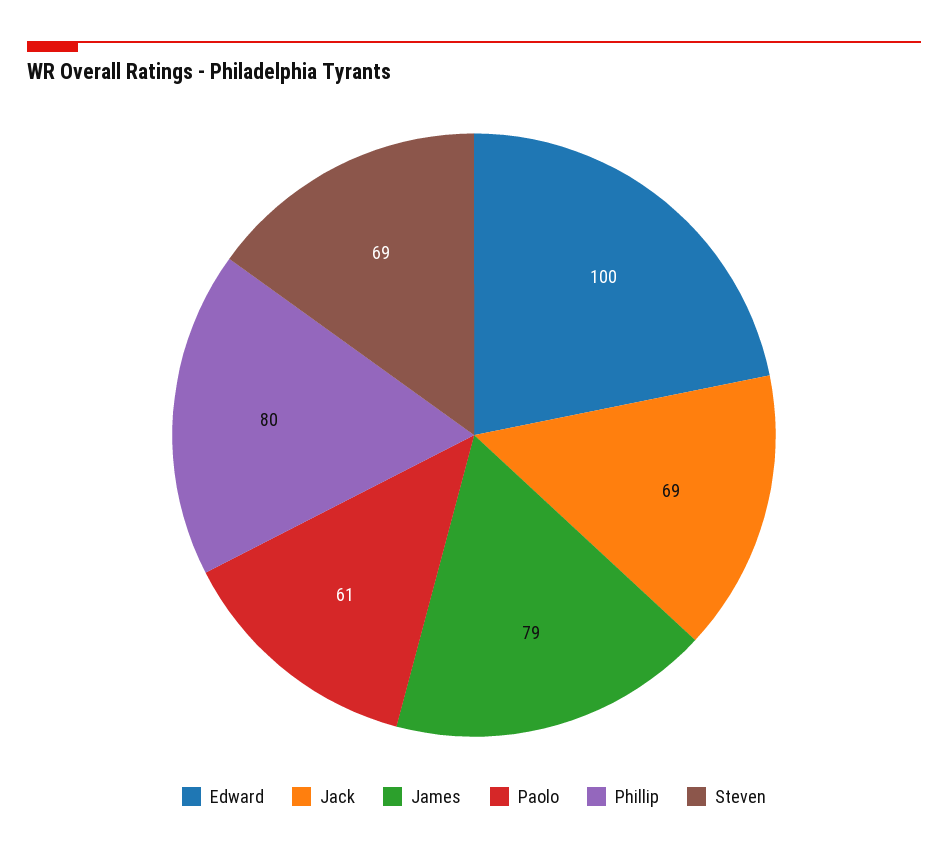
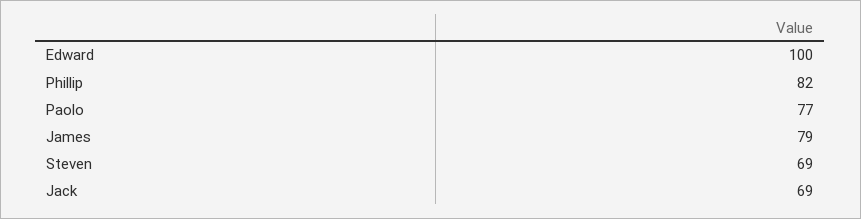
  {
    "Edward": 100,
    "Jack": 69,
    "James": 79,
-   "Paolo": 61,
+   "Paolo": 77,
-   "Phillip": 80,
+   "Phillip": 82,
    "Steven": 69
  }

